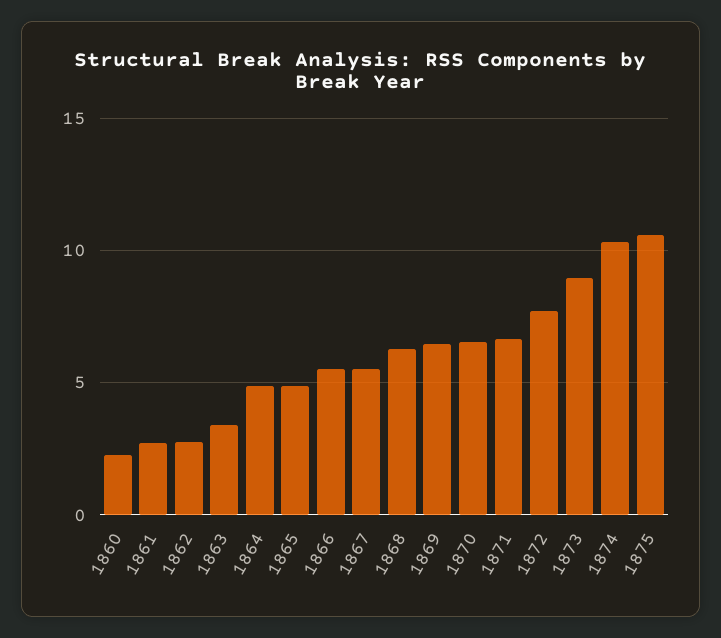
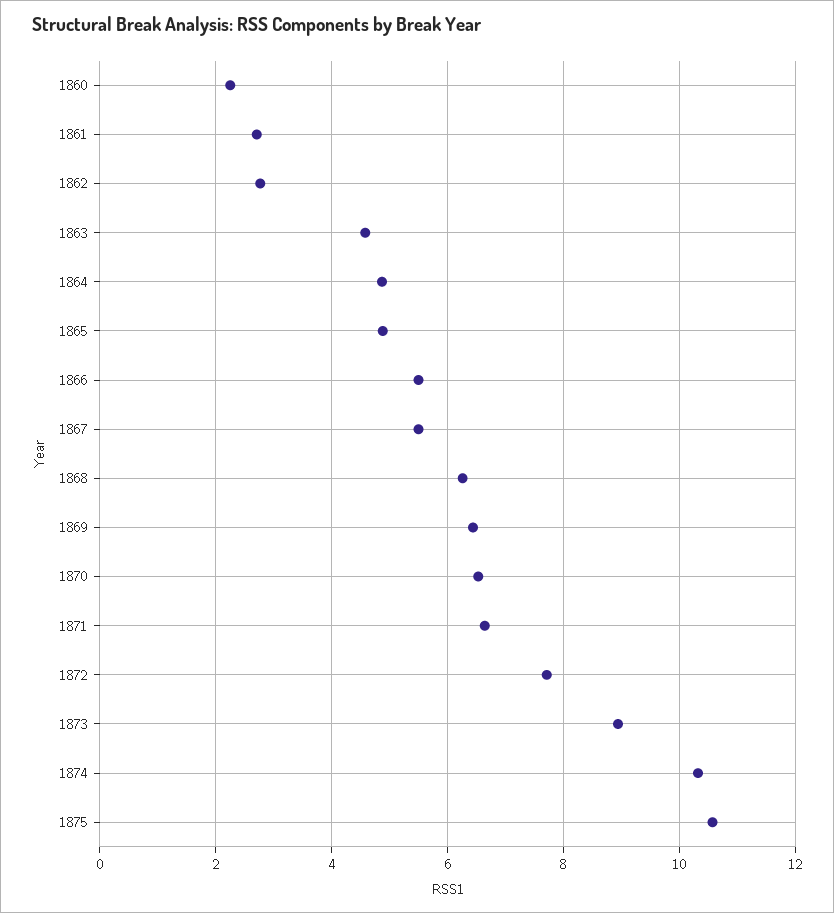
  {
    "1860": 2.2,
    "1861": 2.8,
    "1862": 2.8,
-   "1863": 3.5,
+   "1863": 4.6,
    "1864": 4.8,
    "1865": 4.8,
    "1866": 5.6,
    "1867": 5.6,
    "1868": 6.2,
    "1869": 6.4,
    "1870": 6.6,
    "1871": 6.6,
    "1872": 7.8,
    "1873": 9,
    "1874": 10.4,
    "1875": 10.6
  }

